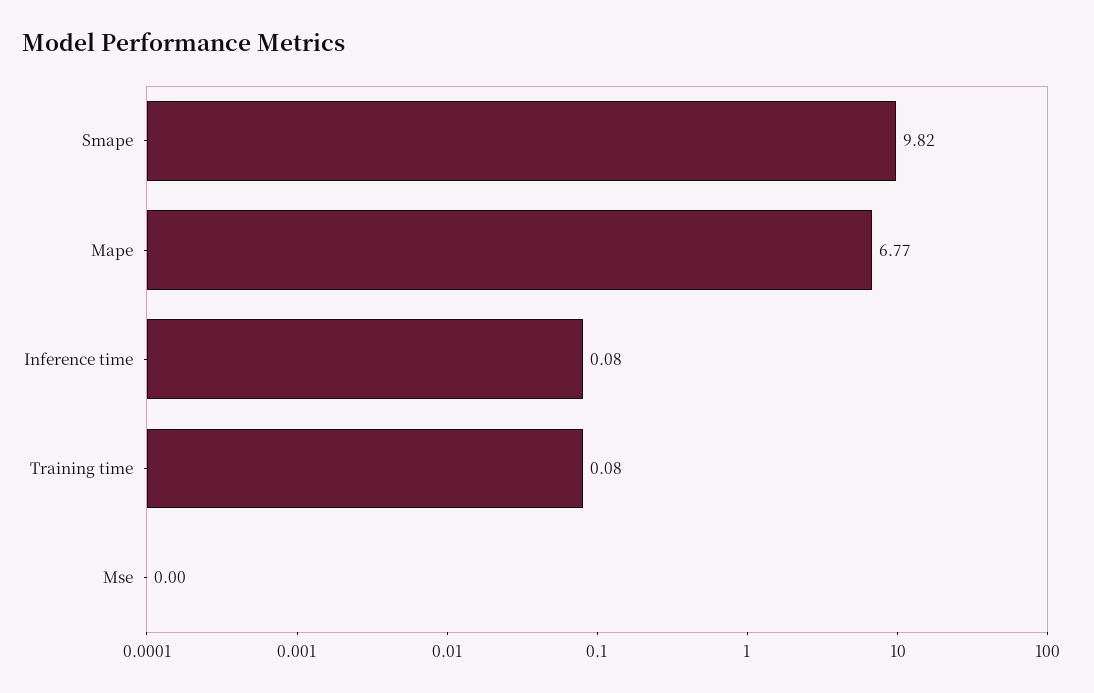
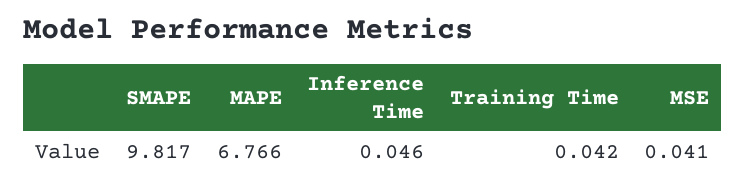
  {
    "Smape": 9.817,
    "Mape": 6.766,
-   "Inference time": 0.08,
+   "Inference time": 0.046,
-   "Training time": 0.08,
+   "Training time": 0.042,
-   "Mse": 0
+   "Mse": 0.041
  }

